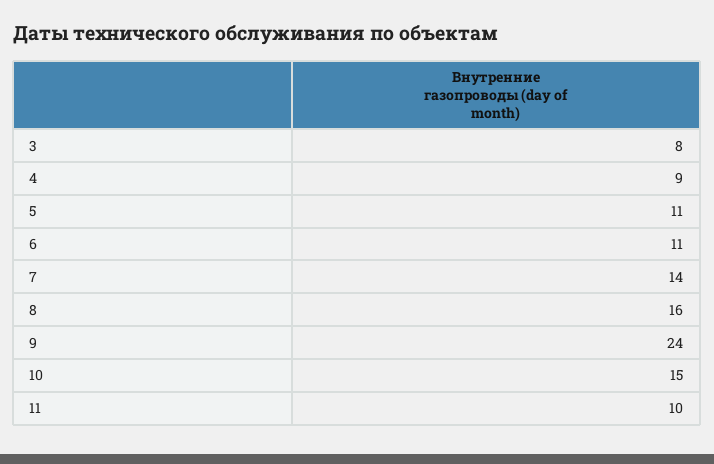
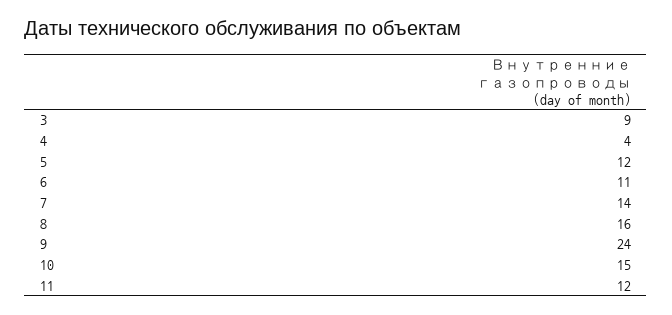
  {
-   "3": 8,
+   "3": 9,
-   "4": 9,
+   "4": 4,
-   "5": 11,
+   "5": 12,
    "6": 11,
    "7": 14,
    "8": 16,
    "9": 24,
    "10": 15,
-   "11": 10
+   "11": 12
  }

